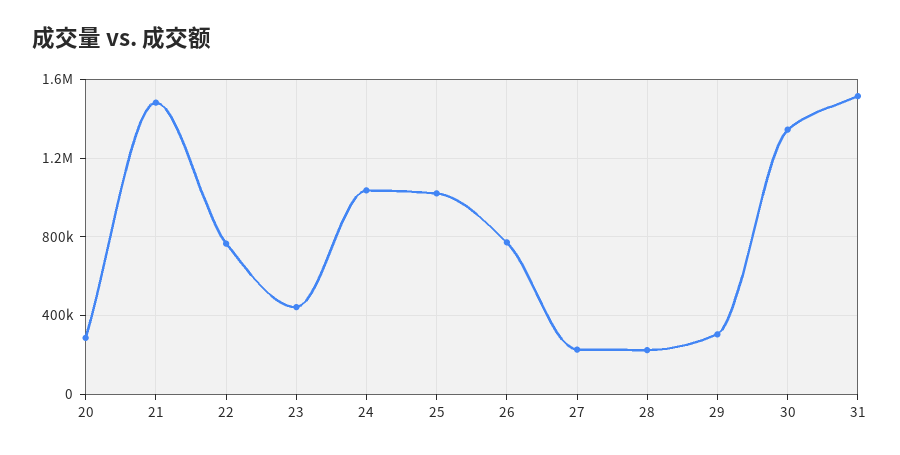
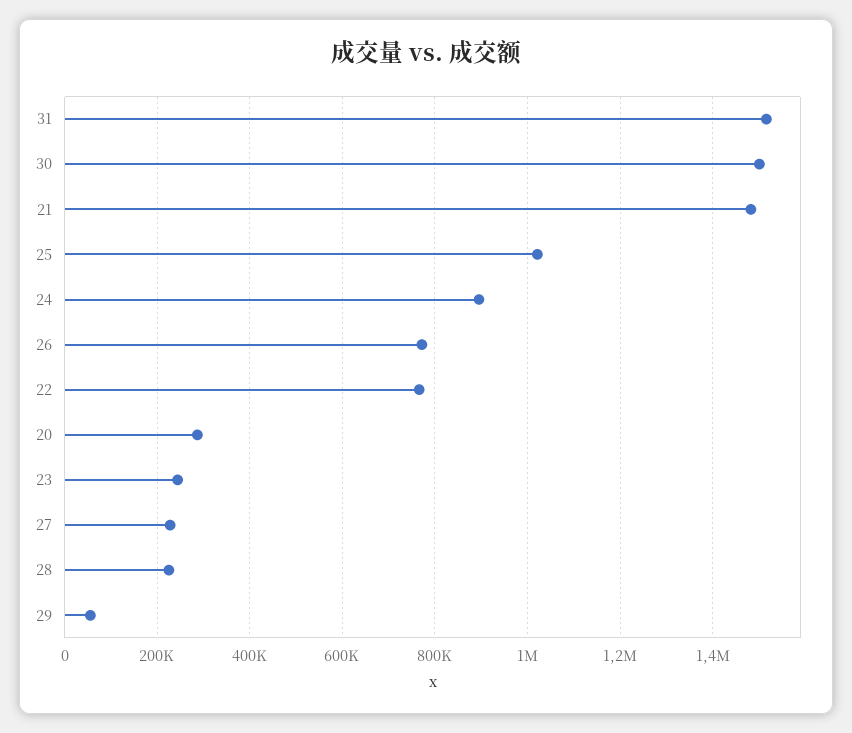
  {
    "20": 280000,
    "21": 1480000,
    "22": 760000,
-   "23": 450000,
+   "23": 240000,
-   "24": 1050000,
+   "24": 900000,
    "25": 1020000,
    "26": 780000,
    "27": 220000,
    "28": 220000,
-   "29": 300000,
+   "29": 60000,
-   "30": 1350000,
+   "30": 1500000,
    "31": 1520000
  }

